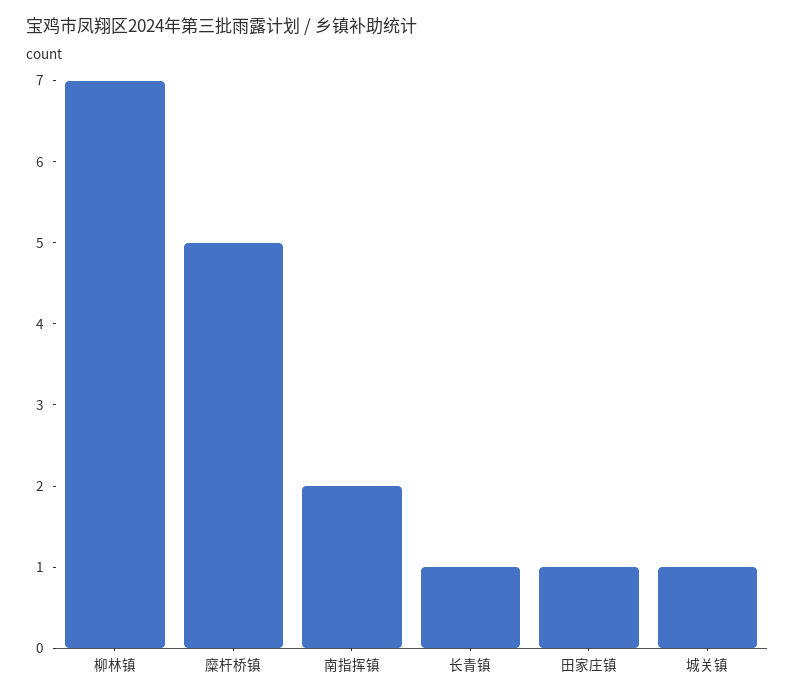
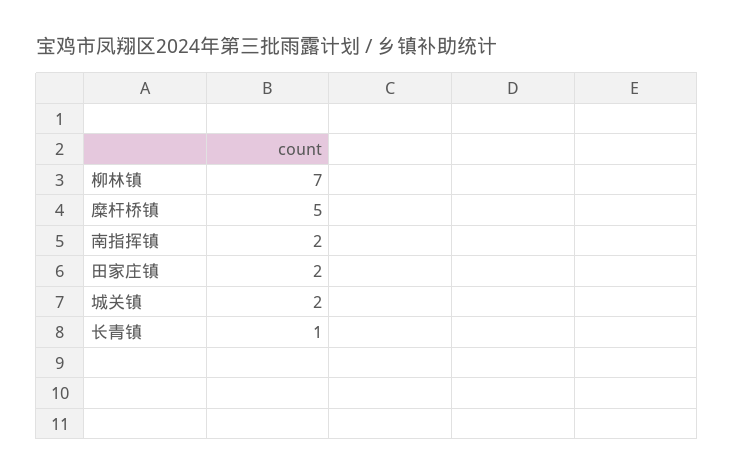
  {
    "柳林镇": 7,
    "糜杆桥镇": 5,
    "南指挥镇": 2,
    "长青镇": 1,
-   "田家庄镇": 1,
+   "田家庄镇": 2,
-   "城关镇": 1
+   "城关镇": 2
  }

